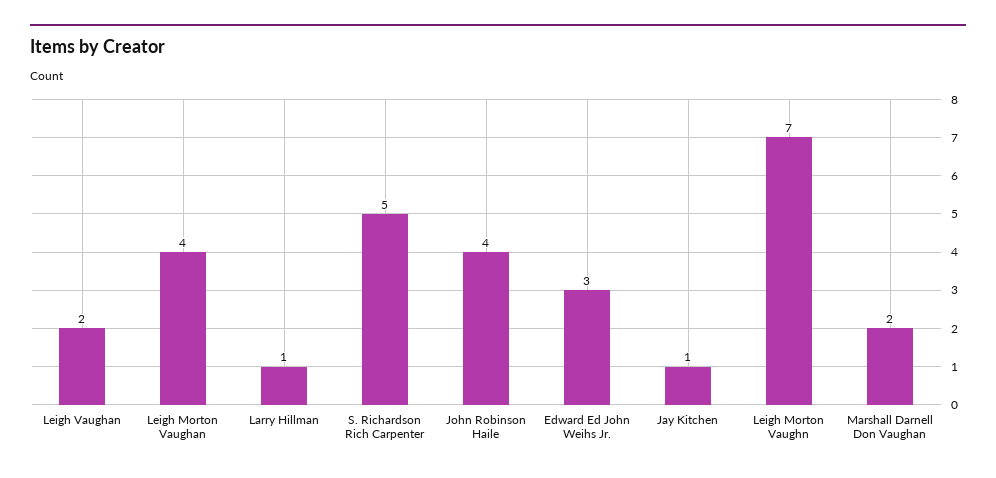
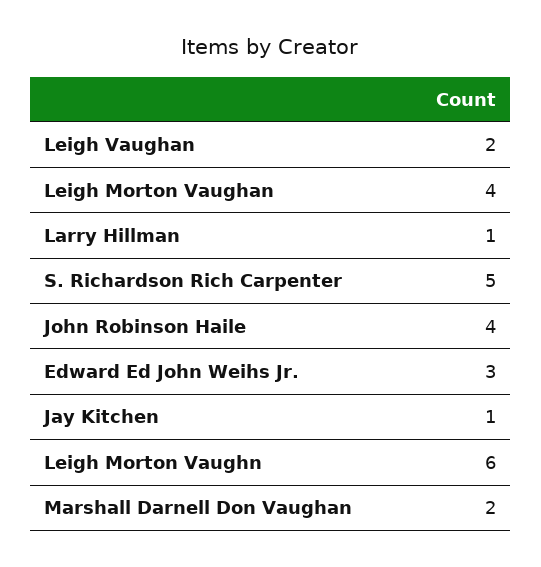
  {
    "Leigh Vaughan": 2,
    "Leigh Morton Vaughan": 4,
    "Larry Hillman": 1,
    "S. Richardson Rich Carpenter": 5,
    "John Robinson Haile": 4,
    "Edward Ed John Weihs Jr.": 3,
    "Jay Kitchen": 1,
-   "Leigh Morton Vaughn": 7,
+   "Leigh Morton Vaughn": 6,
    "Marshall Darnell Don Vaughan": 2
  }

